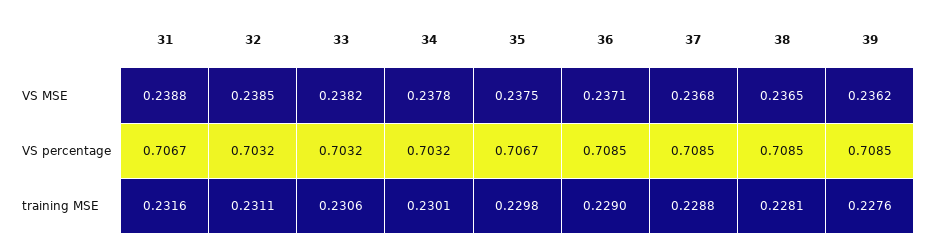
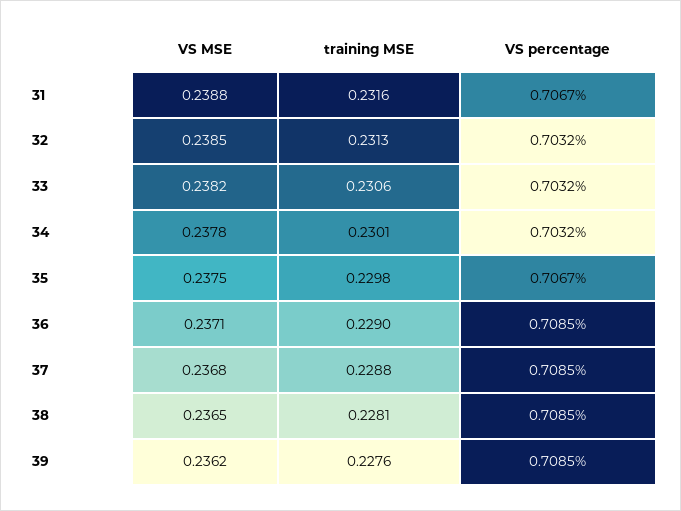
  {
    "31": {
      "VS MSE": 0.2388,
      "VS percentage": 0.7067,
      "training MSE": 0.2316
    },
    "32": {
      "VS MSE": 0.2385,
      "VS percentage": 0.7032,
-     "training MSE": 0.2311
+     "training MSE": 0.2313
    },
    "33": {
      "VS MSE": 0.2382,
      "VS percentage": 0.7032,
      "training MSE": 0.2306
    },
    "34": {
      "VS MSE": 0.2378,
      "VS percentage": 0.7032,
      "training MSE": 0.2301
    },
    "35": {
      "VS MSE": 0.2375,
      "VS percentage": 0.7067,
      "training MSE": 0.2298
    },
    "36": {
      "VS MSE": 0.2371,
      "VS percentage": 0.7085,
      "training MSE": 0.229
    },
    "37": {
      "VS MSE": 0.2368,
      "VS percentage": 0.7085,
      "training MSE": 0.2288
    },
    "38": {
      "VS MSE": 0.2365,
      "VS percentage": 0.7085,
      "training MSE": 0.2281
    },
    "39": {
      "VS MSE": 0.2362,
      "VS percentage": 0.7085,
      "training MSE": 0.2276
    }
  }

